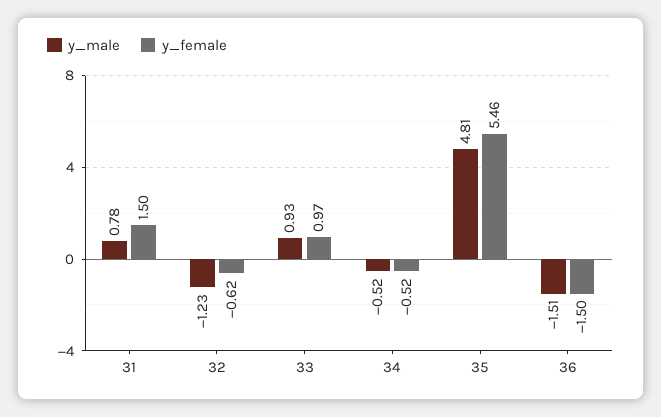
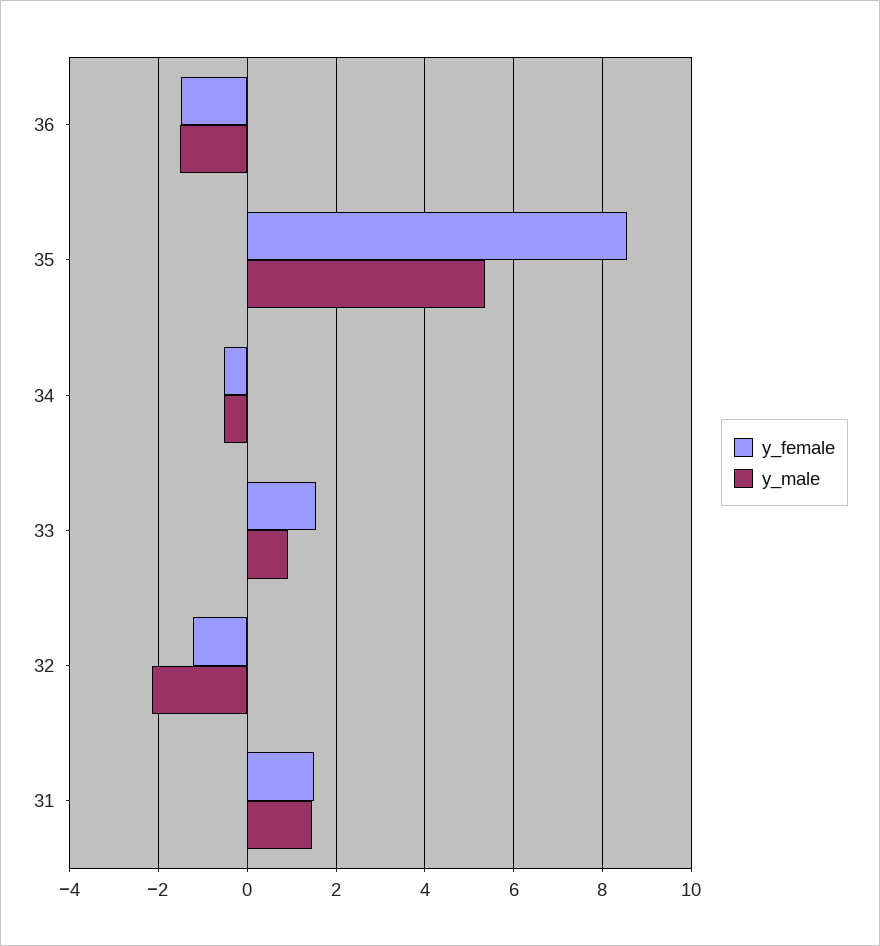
  {
    "y_male": {
-     "31": 0.78,
+     "31": 1.4,
-     "32": -1.23,
+     "32": -2.2,
      "33": 0.93,
      "34": -0.52,
-     "35": 4.81,
+     "35": 5.4,
      "36": -1.51
    },
    "y_female": {
      "31": 1.5,
-     "32": -0.62,
+     "32": -1.2,
-     "33": 0.97,
+     "33": 1.6,
      "34": -0.52,
-     "35": 5.46,
+     "35": 8.6,
      "36": -1.5
    }
  }

